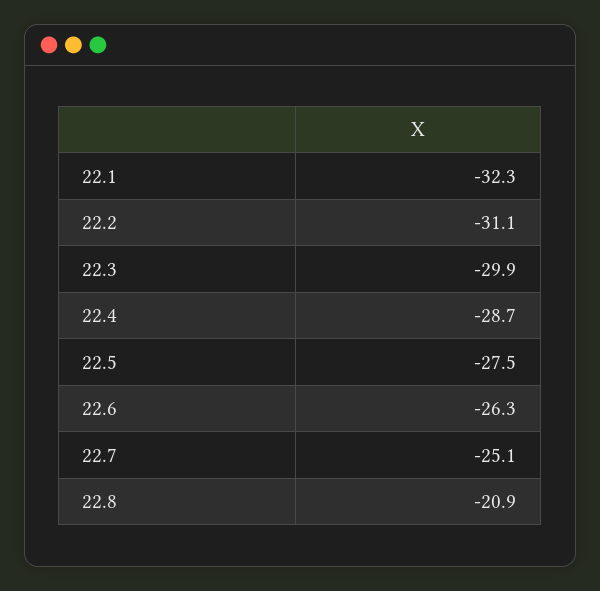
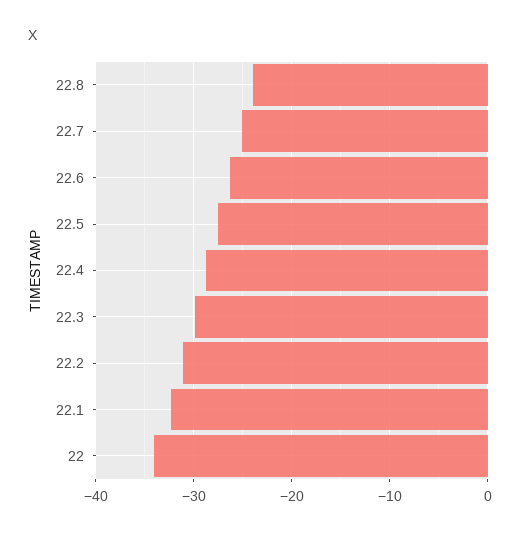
  {
    "22.1": -32.3,
    "22.2": -31.1,
    "22.3": -29.9,
    "22.4": -28.7,
    "22.5": -27.5,
    "22.6": -26.3,
    "22.7": -25.1,
-   "22.8": -20.9
+   "22.8": -24,
+   "22": -34
  }

